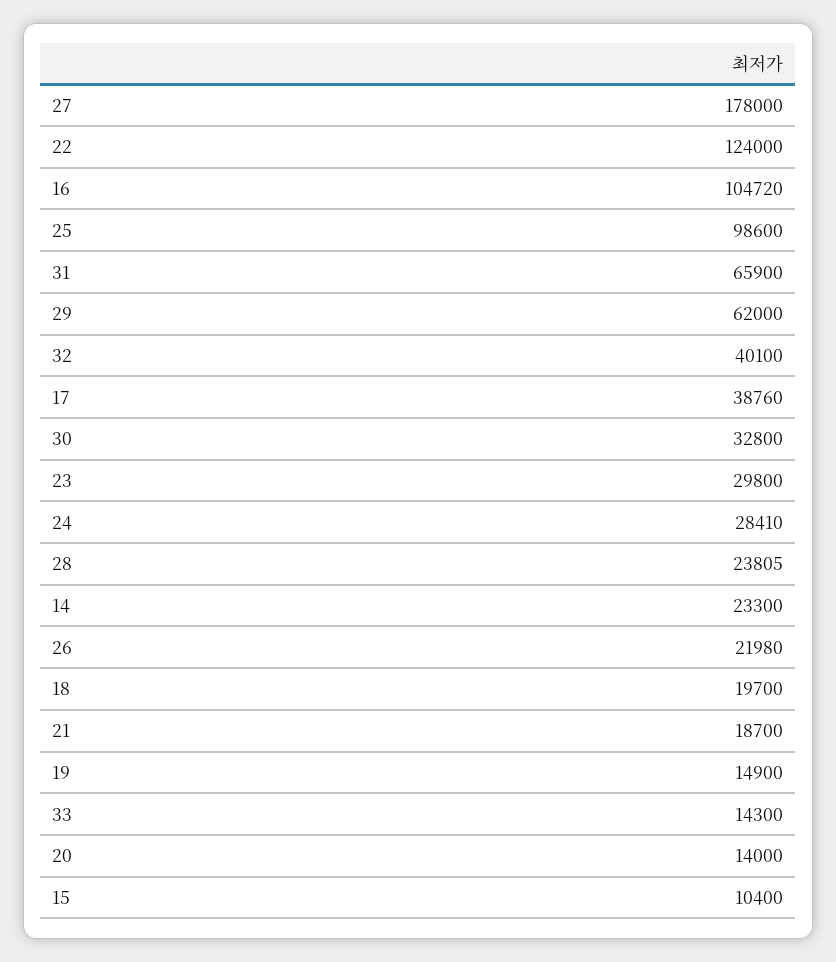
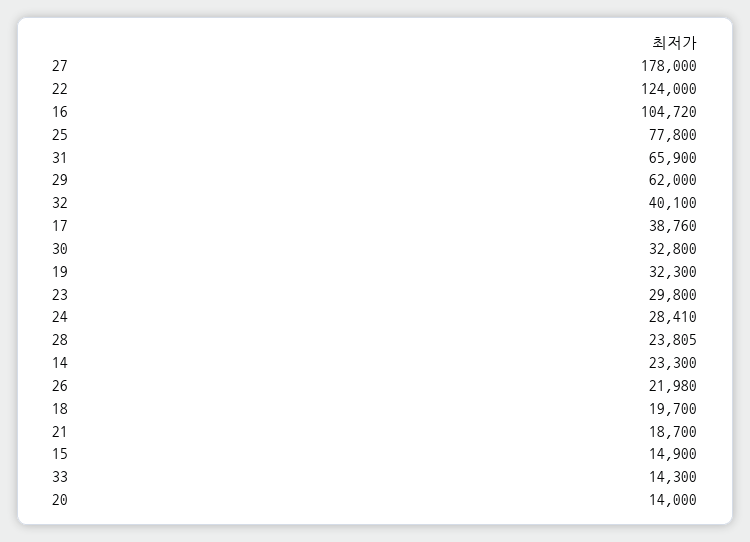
  {
    "27": 178000,
    "22": 124000,
    "16": 104720,
-   "25": 98600,
+   "25": 77800,
    "31": 65900,
    "29": 62000,
    "32": 40100,
    "17": 38760,
    "30": 32800,
    "23": 29800,
    "24": 28410,
    "28": 23805,
    "14": 23300,
    "26": 21980,
    "18": 19700,
    "21": 18700,
-   "19": 14900,
+   "19": 32300,
    "33": 14300,
    "20": 14000,
-   "15": 10400
+   "15": 14900
  }

